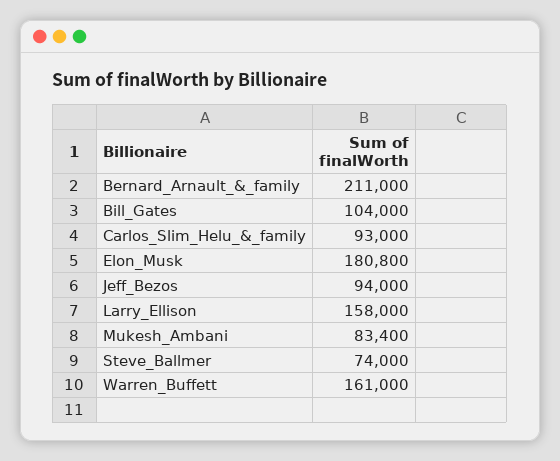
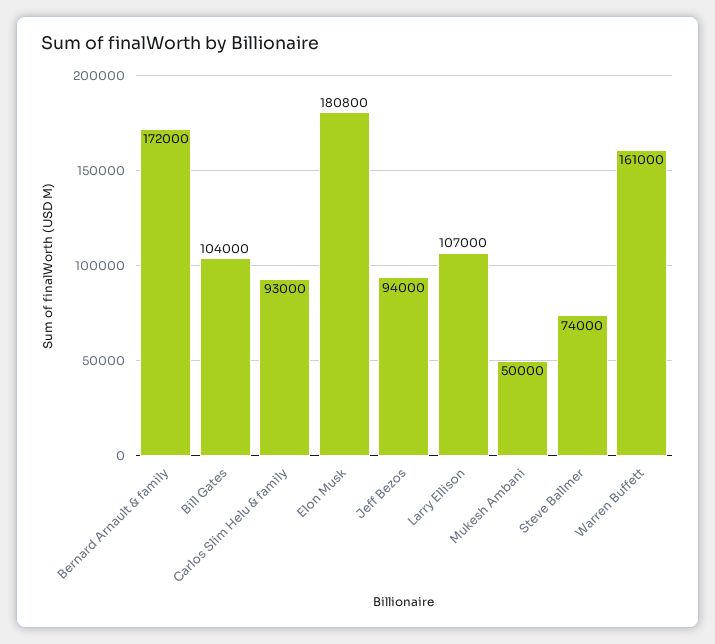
  {
-   "Bernard_Arnault_&_family": 211000,
+   "Bernard_Arnault_&_family": 172000,
    "Bill_Gates": 104000,
    "Carlos_Slim_Helu_&_family": 93000,
    "Elon_Musk": 180800,
    "Jeff_Bezos": 94000,
-   "Larry_Ellison": 158000,
+   "Larry_Ellison": 107000,
-   "Mukesh_Ambani": 83400,
+   "Mukesh_Ambani": 50000,
    "Steve_Ballmer": 74000,
    "Warren_Buffett": 161000
  }

